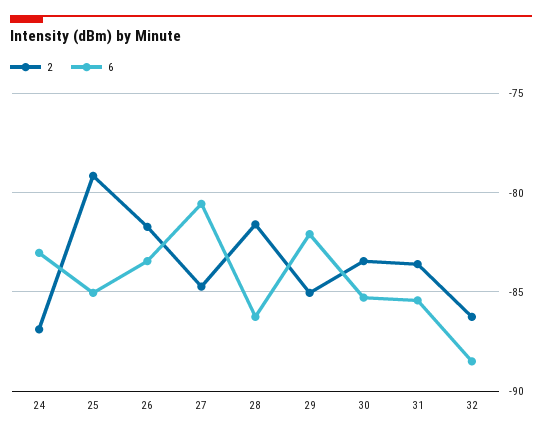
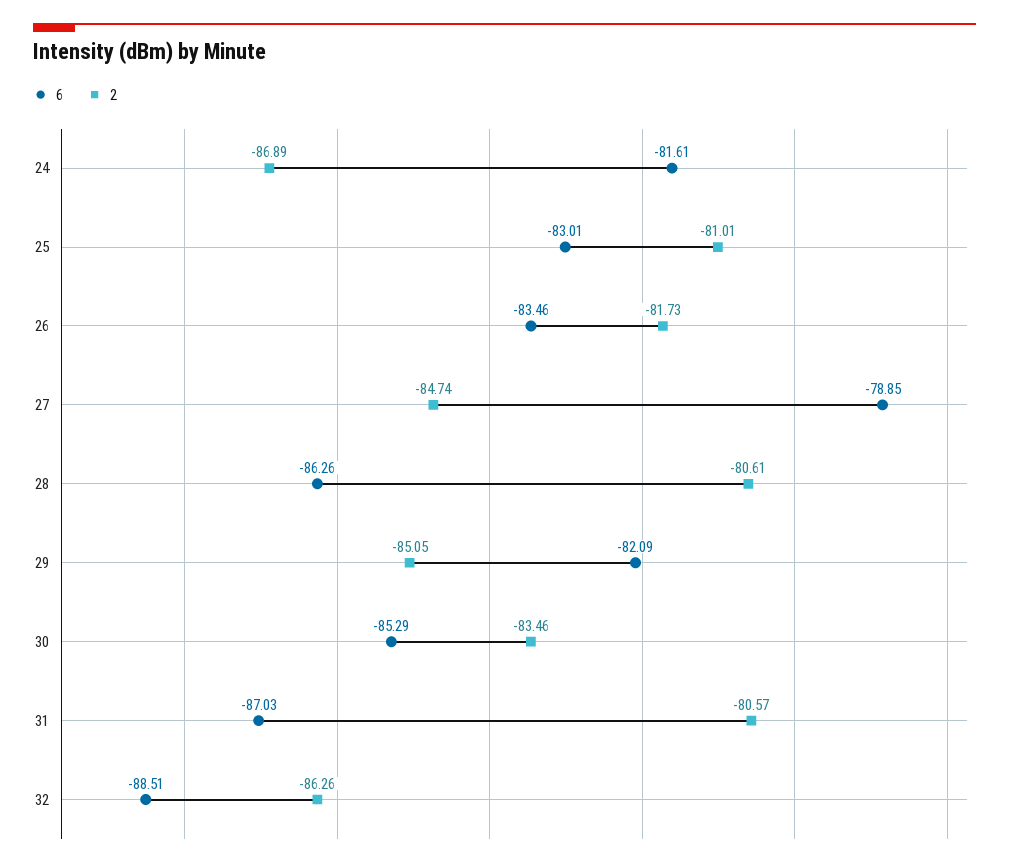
  {
    "2": {
      "24": -86.89,
-     "25": -79,
+     "25": -81.01,
      "26": -81.73,
      "27": -84.74,
-     "28": -81.5,
+     "28": -80.61,
      "29": -85.05,
      "30": -83.46,
-     "31": -83.5,
+     "31": -80.57,
      "32": -86.26
    },
    "6": {
-     "24": -83,
+     "24": -81.61,
-     "25": -85,
+     "25": -83.01,
      "26": -83.46,
-     "27": -80.5,
+     "27": -78.85,
      "28": -86.26,
      "29": -82.09,
      "30": -85.29,
-     "31": -85.5,
+     "31": -87.03,
      "32": -88.51
    }
  }

